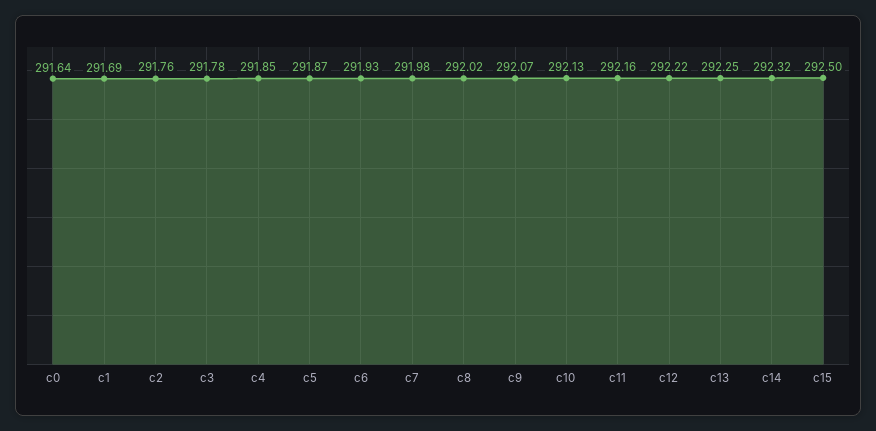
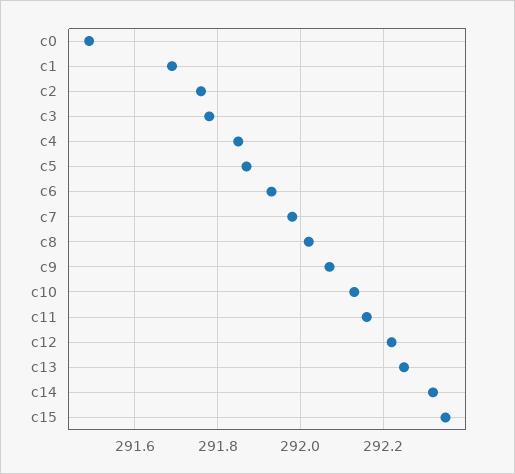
  {
-   "c0": 291.64,
+   "c0": 291.5,
    "c1": 291.69,
    "c2": 291.76,
    "c3": 291.78,
    "c4": 291.85,
    "c5": 291.87,
    "c6": 291.93,
    "c7": 291.98,
    "c8": 292.02,
    "c9": 292.07,
    "c10": 292.13,
    "c11": 292.16,
    "c12": 292.22,
    "c13": 292.25,
    "c14": 292.32,
-   "c15": 292.5
+   "c15": 292.35
  }

